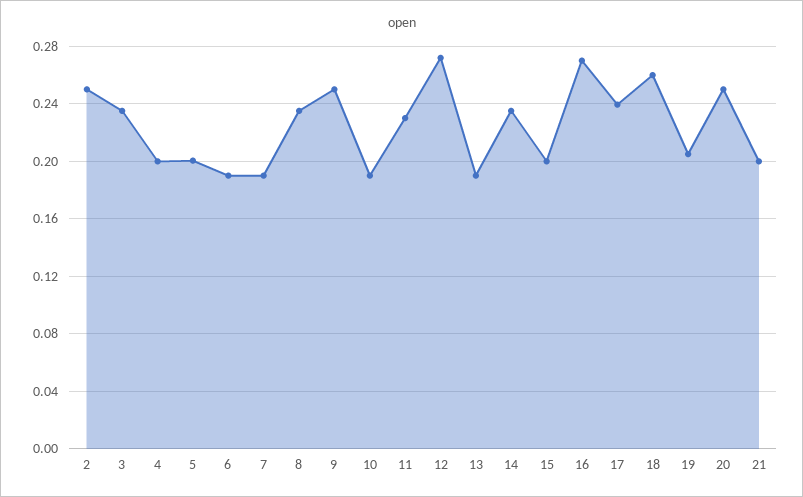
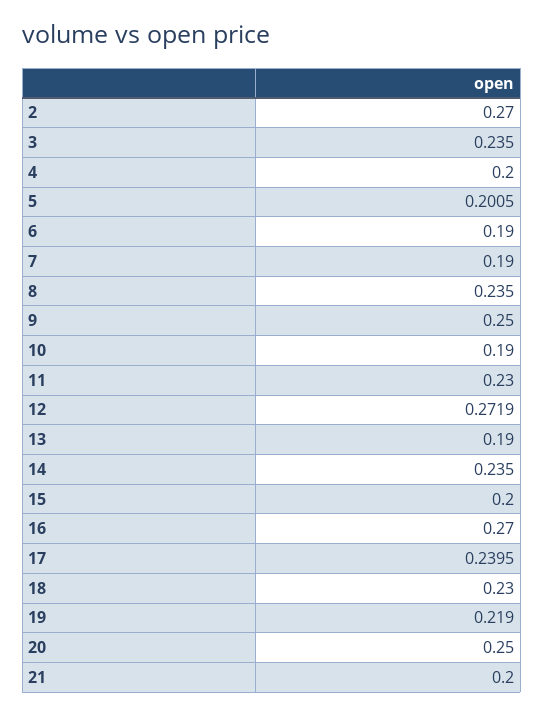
  {
-   "2": 0.25,
+   "2": 0.27,
    "3": 0.235,
    "4": 0.2,
    "5": 0.2005,
    "6": 0.19,
    "7": 0.19,
    "8": 0.235,
    "9": 0.25,
    "10": 0.19,
    "11": 0.23,
    "12": 0.2719,
    "13": 0.19,
    "14": 0.235,
    "15": 0.2,
    "16": 0.27,
    "17": 0.2395,
-   "18": 0.26,
+   "18": 0.23,
-   "19": 0.205,
+   "19": 0.219,
    "20": 0.25,
    "21": 0.2
  }

